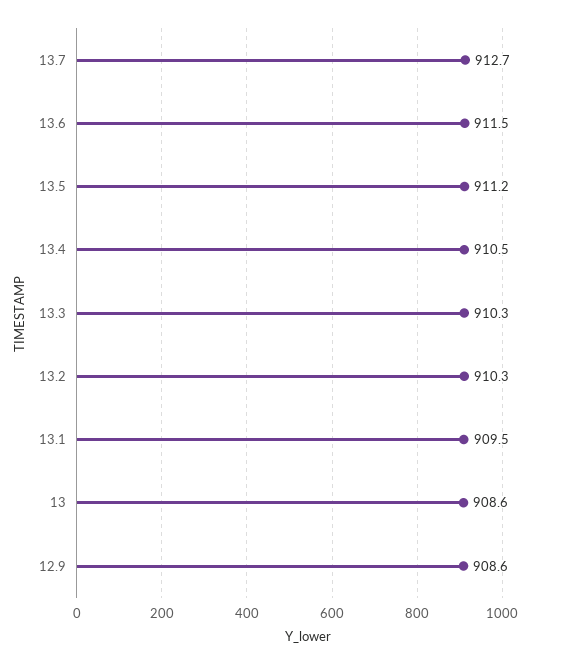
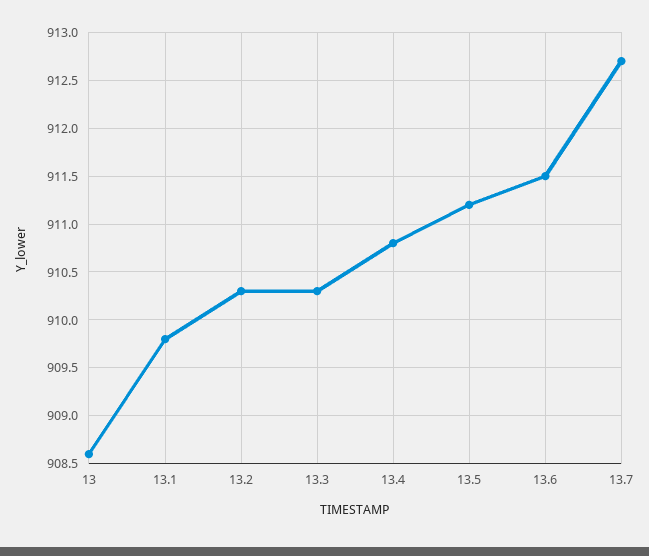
  {
    "13.7": 912.7,
    "13.6": 911.5,
    "13.5": 911.2,
-   "13.4": 910.5,
+   "13.4": 910.8,
    "13.3": 910.3,
    "13.2": 910.3,
-   "13.1": 909.5,
+   "13.1": 909.8,
-   "13": 908.6,
+   "13": 908.6
-   "12.9": 908.6
  }

